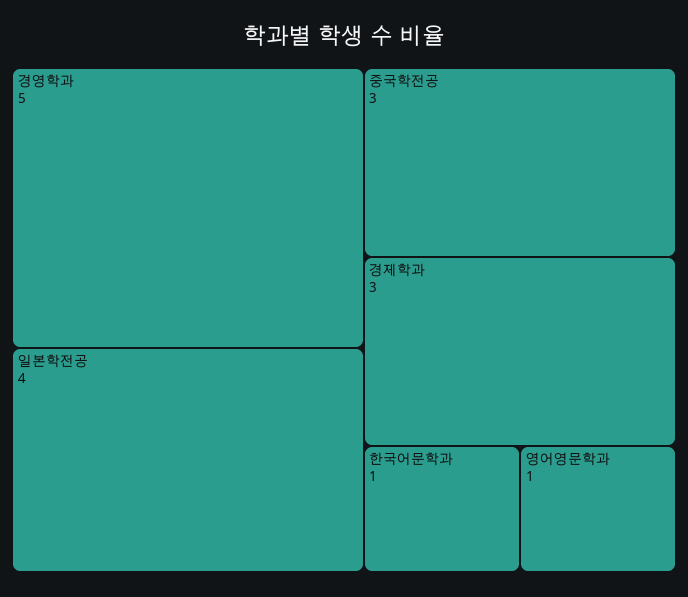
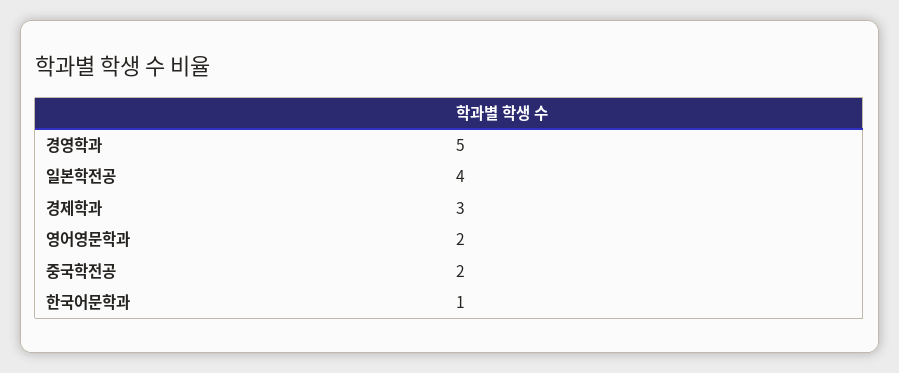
  {
    "경영학과": 5,
    "일본학전공": 4,
-   "중국학전공": 3,
+   "중국학전공": 2,
    "경제학과": 3,
    "한국어문학과": 1,
-   "영어영문학과": 1
+   "영어영문학과": 2
  }

